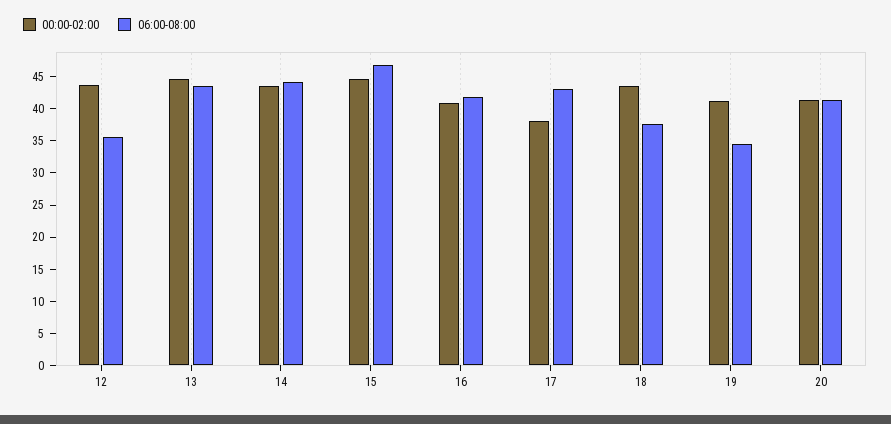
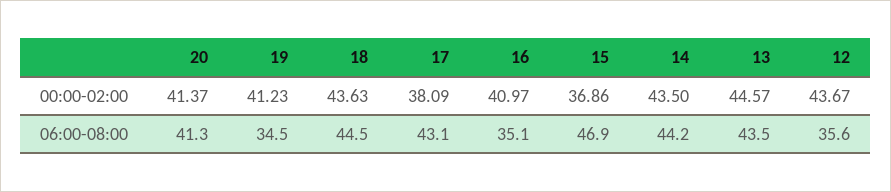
  {
    "00:00-02:00": {
      "12": 43.67,
      "13": 44.57,
      "14": 43.5,
-     "15": 45,
+     "15": 36.86,
      "16": 40.97,
      "17": 38.09,
      "18": 43.63,
      "19": 41.23,
      "20": 41.37
    },
    "06:00-08:00": {
      "12": 35.6,
      "13": 43.5,
      "14": 44.2,
      "15": 46.9,
-     "16": 42.5,
+     "16": 35.1,
      "17": 43.1,
-     "18": 37.5,
+     "18": 44.5,
      "19": 34.5,
      "20": 41.3
    }
  }

